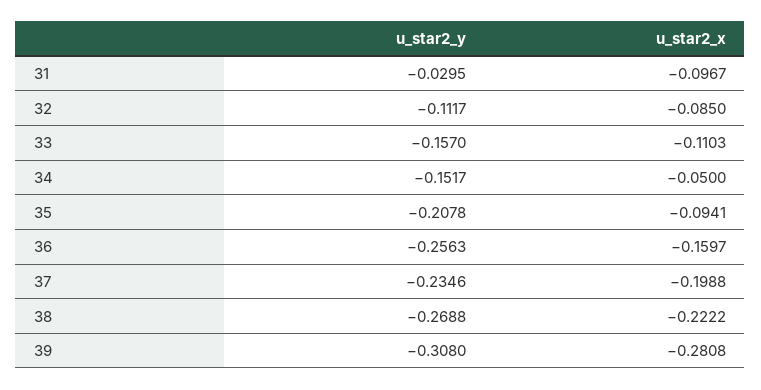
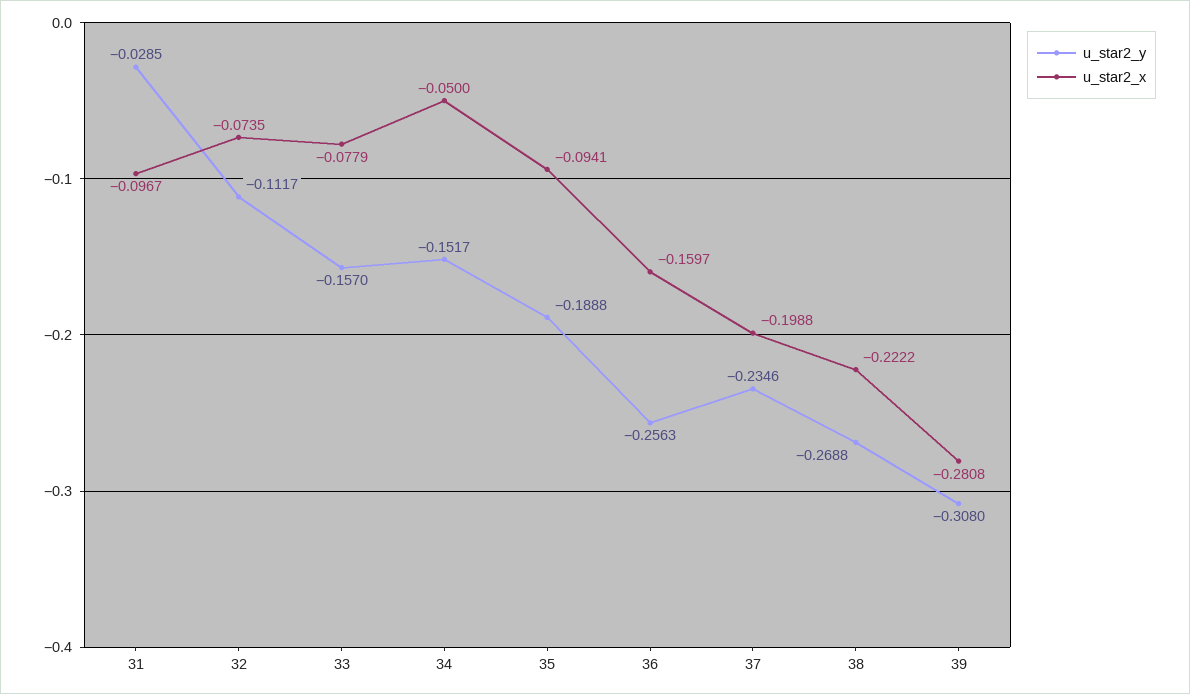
  {
    "u_star2_y": {
-     "31": -0.0295,
+     "31": -0.0285,
      "32": -0.1117,
      "33": -0.157,
      "34": -0.1517,
-     "35": -0.2078,
+     "35": -0.1888,
      "36": -0.2563,
      "37": -0.2346,
      "38": -0.2688,
      "39": -0.308
    },
    "u_star2_x": {
      "31": -0.0967,
-     "32": -0.085,
+     "32": -0.0735,
-     "33": -0.1103,
+     "33": -0.0779,
      "34": -0.05,
      "35": -0.0941,
      "36": -0.1597,
      "37": -0.1988,
      "38": -0.2222,
      "39": -0.2808
    }
  }

